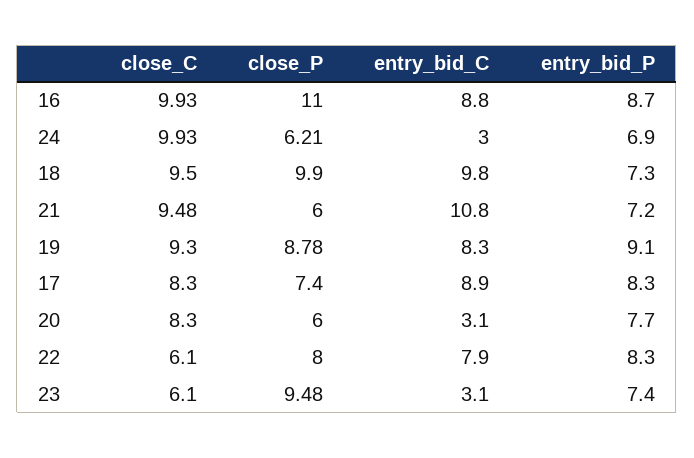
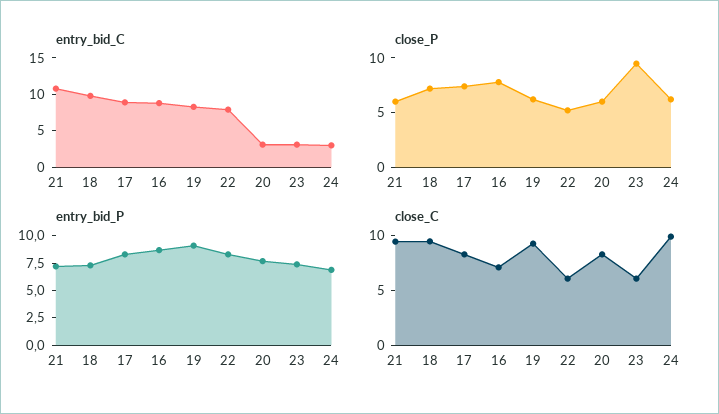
  {
    "close_C": {
-     "16": 9.93,
+     "16": 7,
      "24": 9.93,
      "18": 9.5,
      "21": 9.48,
      "19": 9.3,
      "17": 8.3,
      "20": 8.3,
      "22": 6.1,
      "23": 6.1
    },
    "close_P": {
-     "16": 11,
+     "16": 8,
      "24": 6.21,
-     "18": 9.9,
+     "18": 7,
      "21": 6,
-     "19": 8.78,
+     "19": 6,
      "17": 7.4,
      "20": 6,
-     "22": 8,
+     "22": 5,
      "23": 9.48
    },
    "entry_bid_C": {
      "16": 8.8,
      "24": 3,
      "18": 9.8,
      "21": 10.8,
      "19": 8.3,
      "17": 8.9,
      "20": 3.1,
      "22": 7.9,
      "23": 3.1
    },
    "entry_bid_P": {
      "16": 8.7,
      "24": 6.9,
      "18": 7.3,
      "21": 7.2,
      "19": 9.1,
      "17": 8.3,
      "20": 7.7,
      "22": 8.3,
      "23": 7.4
    }
  }

